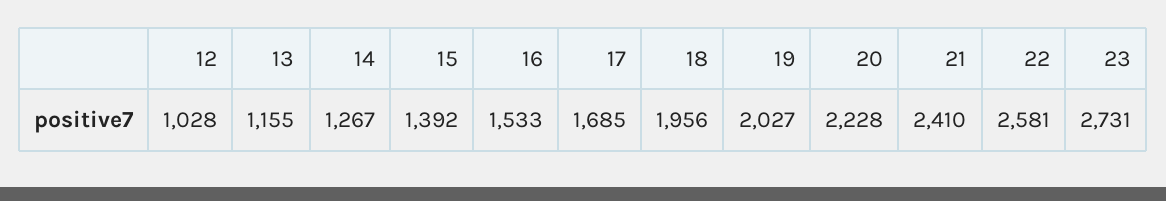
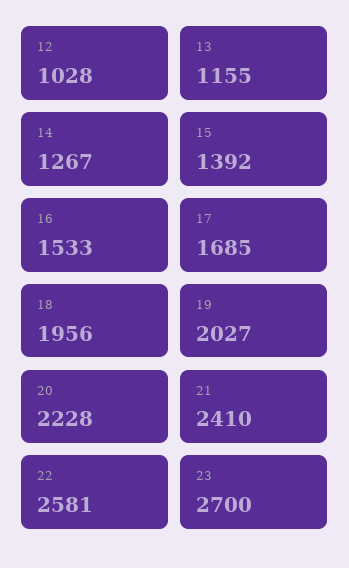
  {
    "12": 1028,
    "13": 1155,
    "14": 1267,
    "15": 1392,
    "16": 1533,
    "17": 1685,
    "18": 1956,
    "19": 2027,
    "20": 2228,
    "21": 2410,
    "22": 2581,
-   "23": 2731
+   "23": 2700
  }

